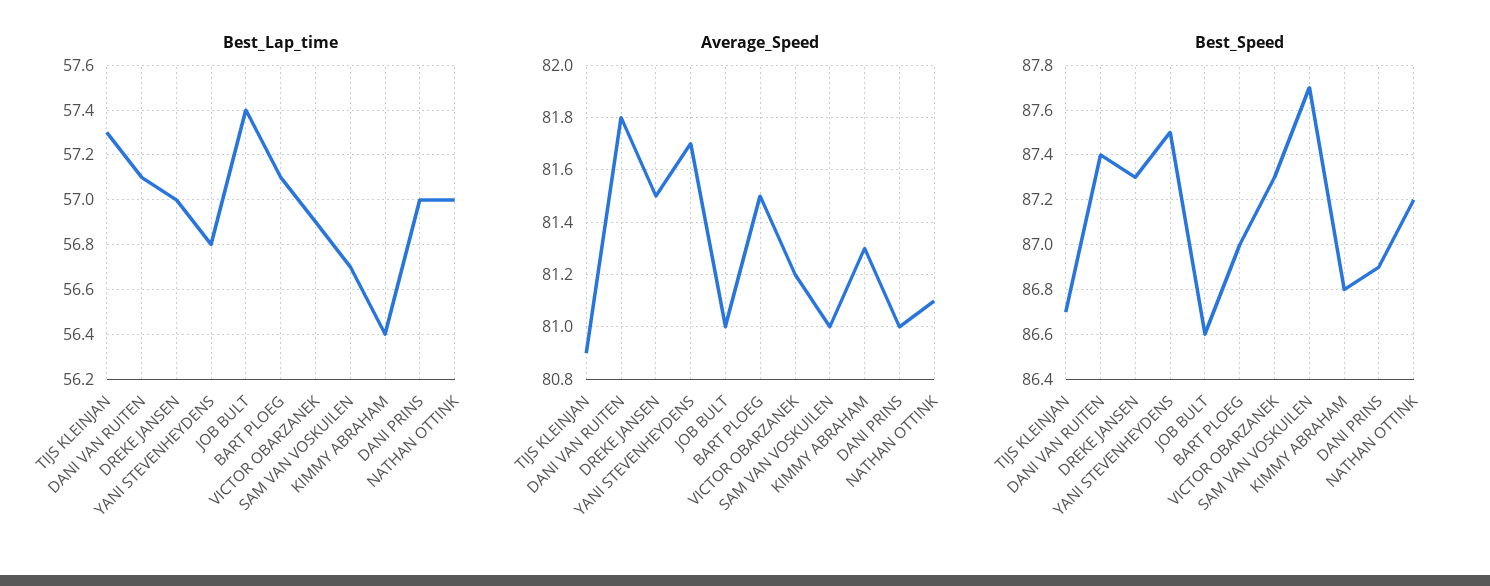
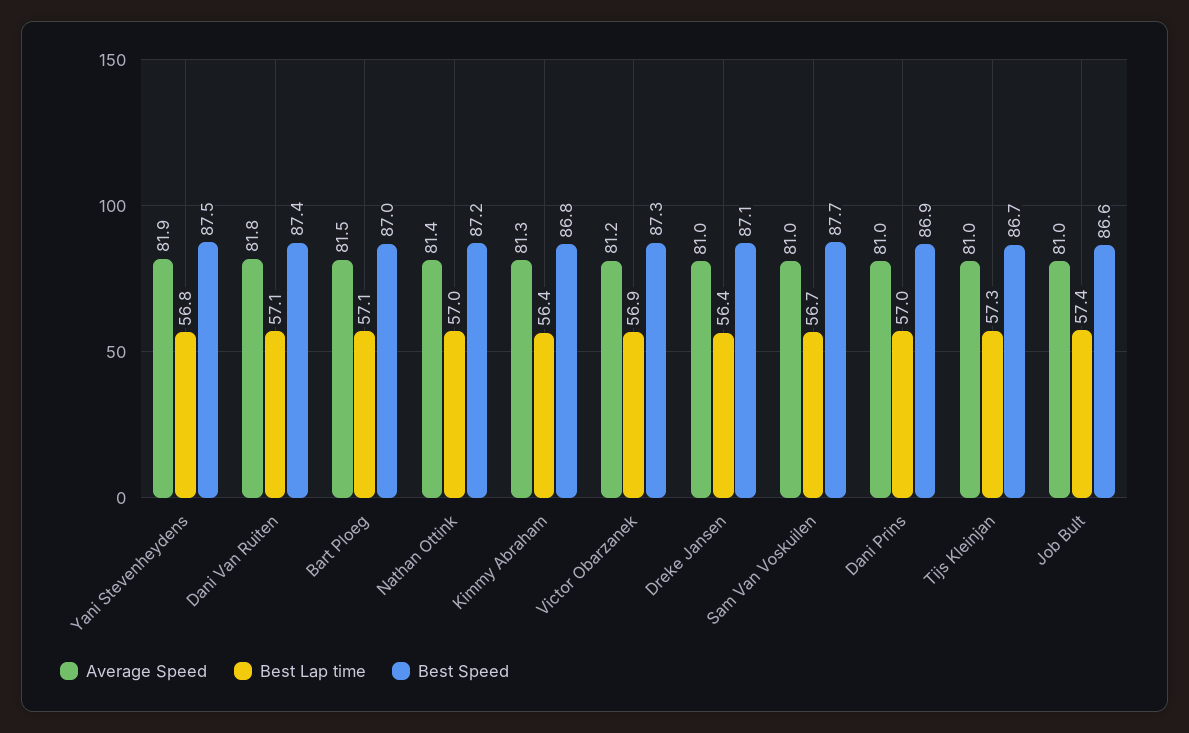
  {
    "Best_Lap_time": {
      "TIJS KLEINJAN": 57.3,
      "DANI VAN RUITEN": 57.1,
-     "DREKE JANSEN": 57,
+     "DREKE JANSEN": 56.4,
      "YANI STEVENHEYDENS": 56.8,
      "JOB BULT": 57.4,
      "BART PLOEG": 57.1,
      "VICTOR OBARZANEK": 56.9,
      "SAM VAN VOSKUILEN": 56.7,
      "KIMMY ABRAHAM": 56.4,
      "DANI PRINS": 57,
      "NATHAN OTTINK": 57
    },
    "Average_Speed": {
-     "TIJS KLEINJAN": 80.9,
+     "TIJS KLEINJAN": 81,
      "DANI VAN RUITEN": 81.8,
-     "DREKE JANSEN": 81.5,
+     "DREKE JANSEN": 81,
-     "YANI STEVENHEYDENS": 81.7,
+     "YANI STEVENHEYDENS": 81.9,
      "JOB BULT": 81,
      "BART PLOEG": 81.5,
      "VICTOR OBARZANEK": 81.2,
      "SAM VAN VOSKUILEN": 81,
      "KIMMY ABRAHAM": 81.3,
      "DANI PRINS": 81,
-     "NATHAN OTTINK": 81.1
+     "NATHAN OTTINK": 81.4
    },
    "Best_Speed": {
      "TIJS KLEINJAN": 86.7,
      "DANI VAN RUITEN": 87.4,
-     "DREKE JANSEN": 87.3,
+     "DREKE JANSEN": 87.1,
      "YANI STEVENHEYDENS": 87.5,
      "JOB BULT": 86.6,
      "BART PLOEG": 87,
      "VICTOR OBARZANEK": 87.3,
      "SAM VAN VOSKUILEN": 87.7,
      "KIMMY ABRAHAM": 86.8,
      "DANI PRINS": 86.9,
      "NATHAN OTTINK": 87.2
    }
  }

